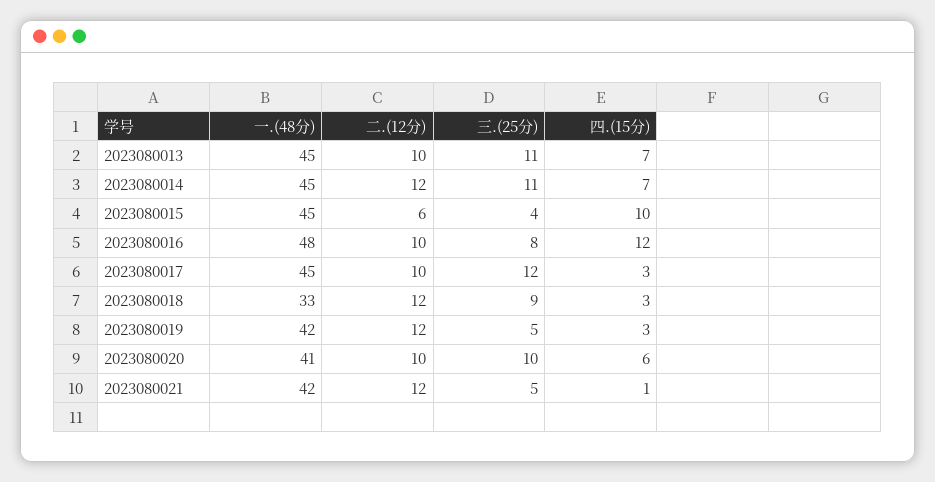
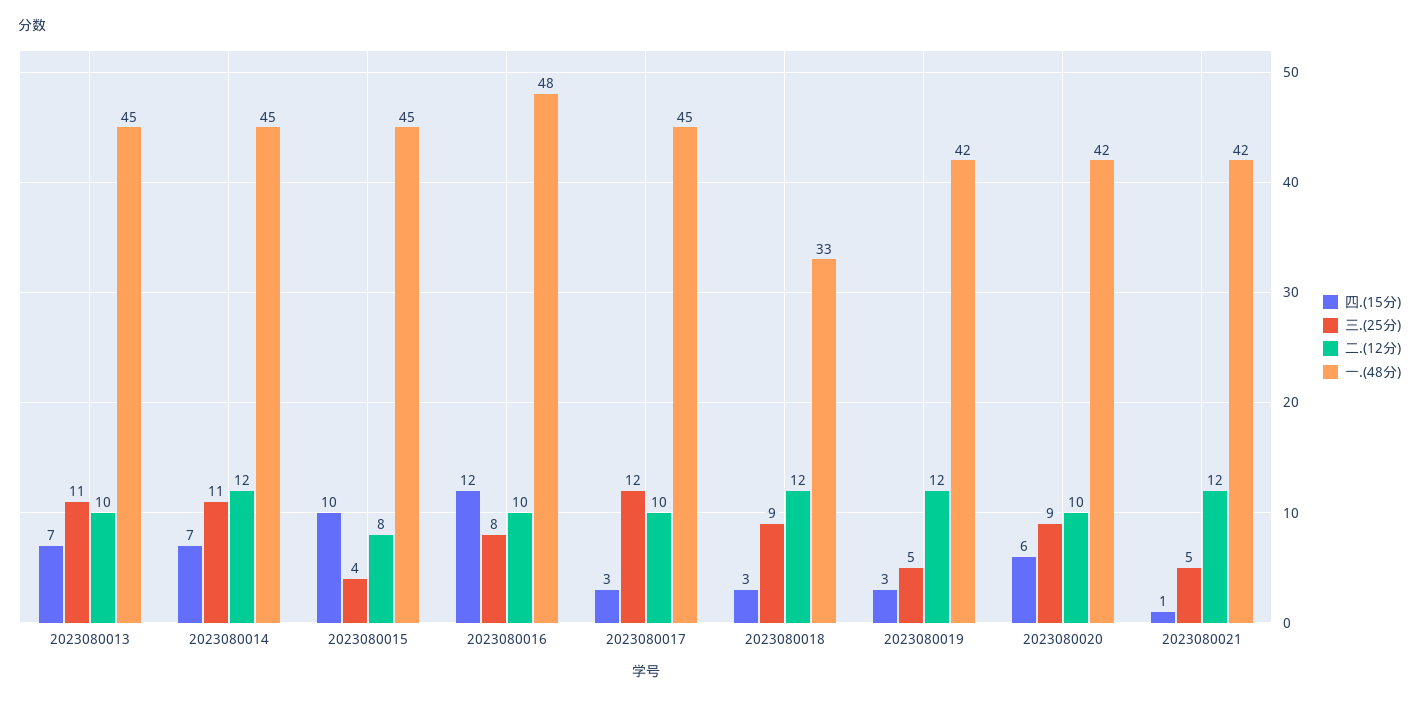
  {
    "一.(48分)": {
      "2023080013": 45,
      "2023080014": 45,
      "2023080015": 45,
      "2023080016": 48,
      "2023080017": 45,
      "2023080018": 33,
      "2023080019": 42,
-     "2023080020": 41,
+     "2023080020": 42,
      "2023080021": 42
    },
    "二.(12分)": {
      "2023080013": 10,
      "2023080014": 12,
-     "2023080015": 6,
+     "2023080015": 8,
      "2023080016": 10,
      "2023080017": 10,
      "2023080018": 12,
      "2023080019": 12,
      "2023080020": 10,
      "2023080021": 12
    },
    "三.(25分)": {
      "2023080013": 11,
      "2023080014": 11,
      "2023080015": 4,
      "2023080016": 8,
      "2023080017": 12,
      "2023080018": 9,
      "2023080019": 5,
-     "2023080020": 10,
+     "2023080020": 9,
      "2023080021": 5
    },
    "四.(15分)": {
      "2023080013": 7,
      "2023080014": 7,
      "2023080015": 10,
      "2023080016": 12,
      "2023080017": 3,
      "2023080018": 3,
      "2023080019": 3,
      "2023080020": 6,
      "2023080021": 1
    }
  }

